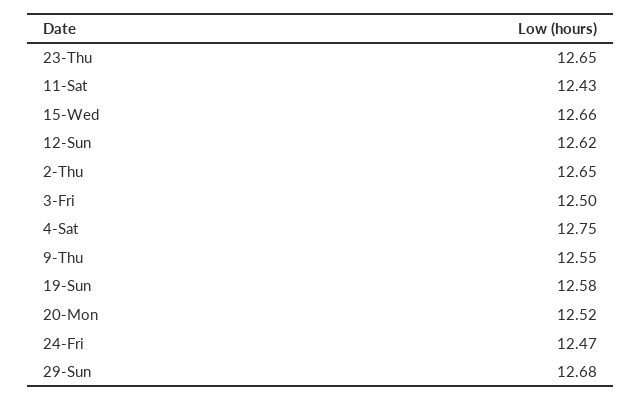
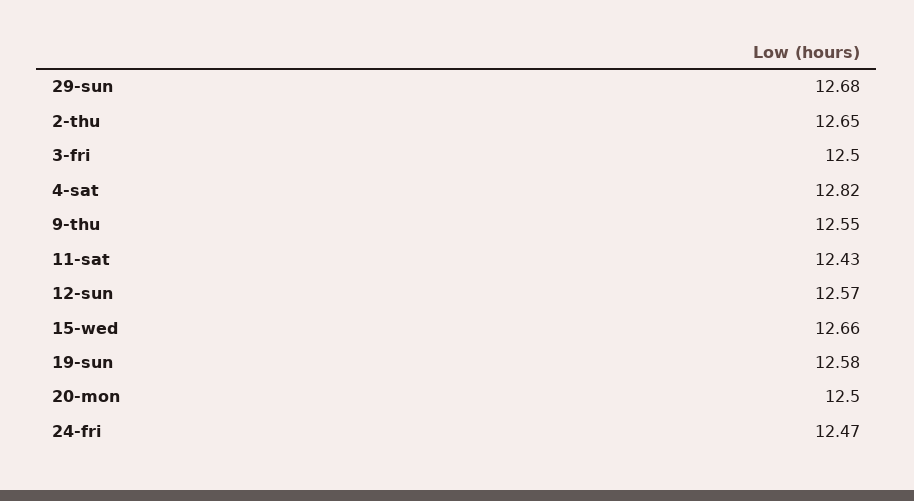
  {
-   "23-Thu": 12.65,
    "11-Sat": 12.43,
    "15-Wed": 12.66,
-   "12-Sun": 12.62,
+   "12-Sun": 12.57,
    "2-Thu": 12.65,
    "3-Fri": 12.5,
-   "4-Sat": 12.75,
+   "4-Sat": 12.82,
    "9-Thu": 12.55,
    "19-Sun": 12.58,
-   "20-Mon": 12.52,
+   "20-Mon": 12.5,
    "24-Fri": 12.47,
    "29-Sun": 12.68
  }

